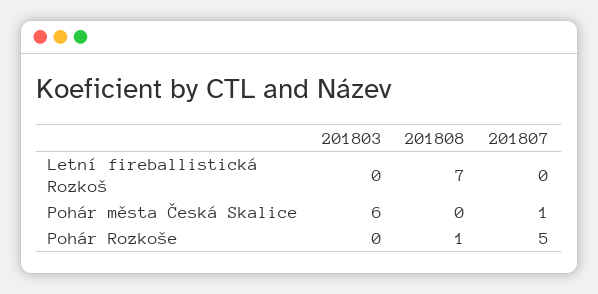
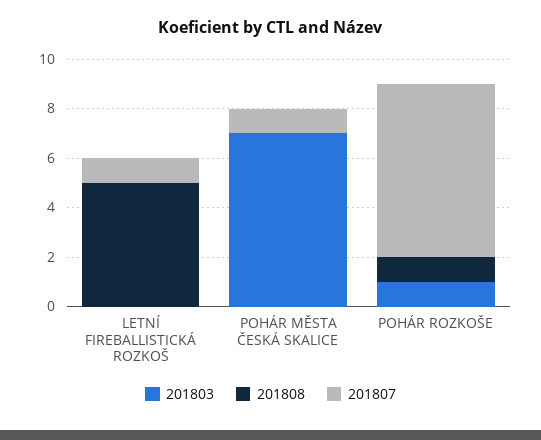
  {
    "201803": {
      "Letní fireballistická Rozkoš": 0,
-     "Pohár města Česká Skalice": 6,
+     "Pohár města Česká Skalice": 7,
-     "Pohár Rozkoše": 0
+     "Pohár Rozkoše": 1
    },
    "201808": {
-     "Letní fireballistická Rozkoš": 7,
+     "Letní fireballistická Rozkoš": 5,
      "Pohár města Česká Skalice": 0,
      "Pohár Rozkoše": 1
    },
    "201807": {
-     "Letní fireballistická Rozkoš": 0,
+     "Letní fireballistická Rozkoš": 1,
      "Pohár města Česká Skalice": 1,
-     "Pohár Rozkoše": 5
+     "Pohár Rozkoše": 7
    }
  }

